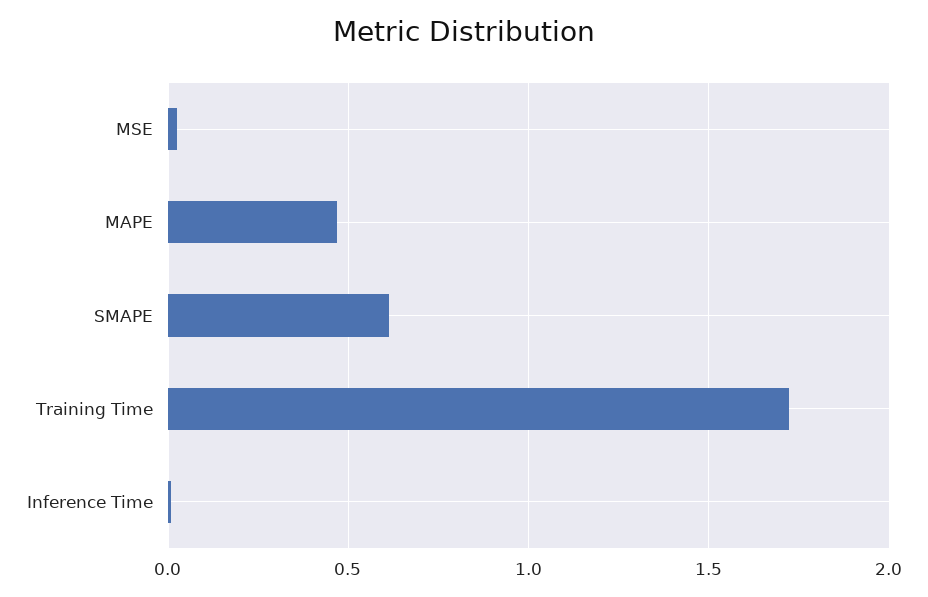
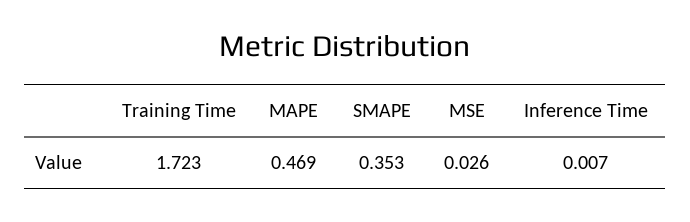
  {
    "MSE": 0.026,
    "MAPE": 0.469,
-   "SMAPE": 0.6,
+   "SMAPE": 0.353,
    "Training Time": 1.723,
    "Inference Time": 0.007
  }

